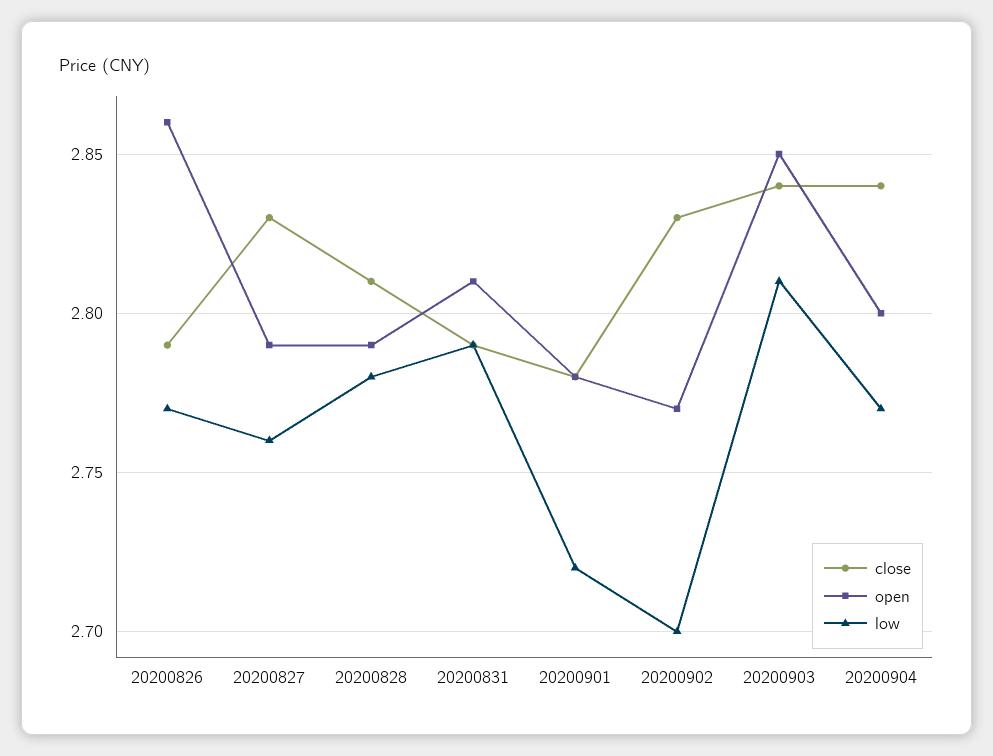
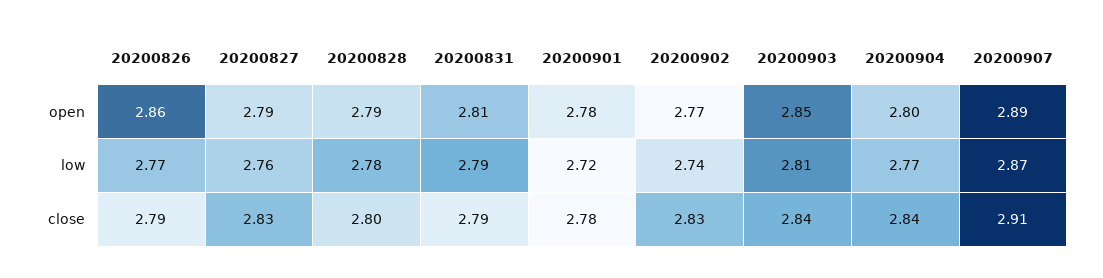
  {
    "close": {
      "20200826": 2.79,
      "20200827": 2.83,
-     "20200828": 2.81,
+     "20200828": 2.8,
      "20200831": 2.79,
      "20200901": 2.78,
      "20200902": 2.83,
      "20200903": 2.84,
-     "20200904": 2.84
+     "20200904": 2.84,
+     "20200907": 2.91
    },
    "open": {
      "20200826": 2.86,
      "20200827": 2.79,
      "20200828": 2.79,
      "20200831": 2.81,
      "20200901": 2.78,
      "20200902": 2.77,
      "20200903": 2.85,
-     "20200904": 2.8
+     "20200904": 2.8,
+     "20200907": 2.89
    },
    "low": {
      "20200826": 2.77,
      "20200827": 2.76,
      "20200828": 2.78,
      "20200831": 2.79,
      "20200901": 2.72,
-     "20200902": 2.7,
+     "20200902": 2.74,
      "20200903": 2.81,
-     "20200904": 2.77
+     "20200904": 2.77,
+     "20200907": 2.87
    }
  }

